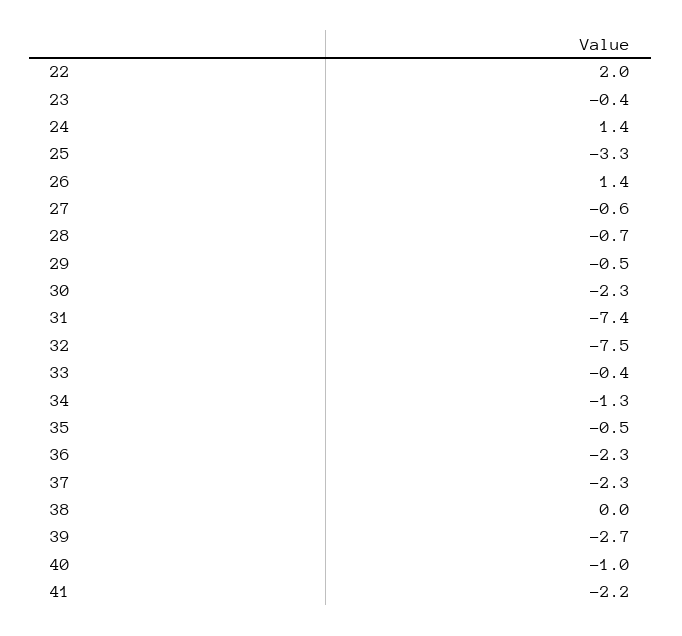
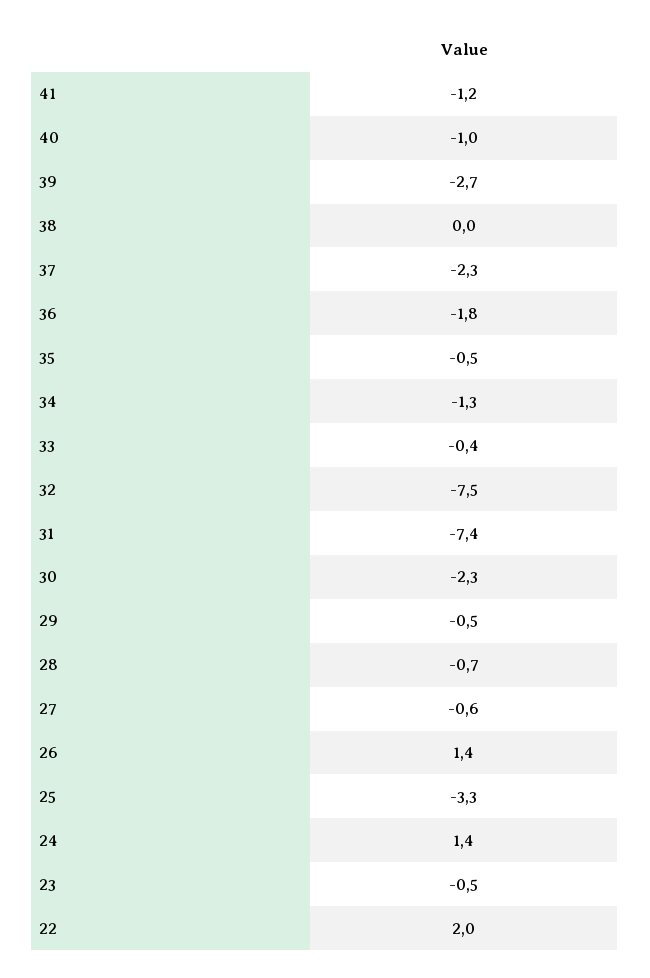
  {
    "22": 2,
-   "23": -0.4,
+   "23": -0.5,
    "24": 1.4,
    "25": -3.3,
    "26": 1.4,
    "27": -0.6,
    "28": -0.7,
    "29": -0.5,
    "30": -2.3,
    "31": -7.4,
    "32": -7.5,
    "33": -0.4,
    "34": -1.3,
    "35": -0.5,
-   "36": -2.3,
+   "36": -1.8,
    "37": -2.3,
    "38": 0,
    "39": -2.7,
    "40": -1,
-   "41": -2.2
+   "41": -1.2
  }

